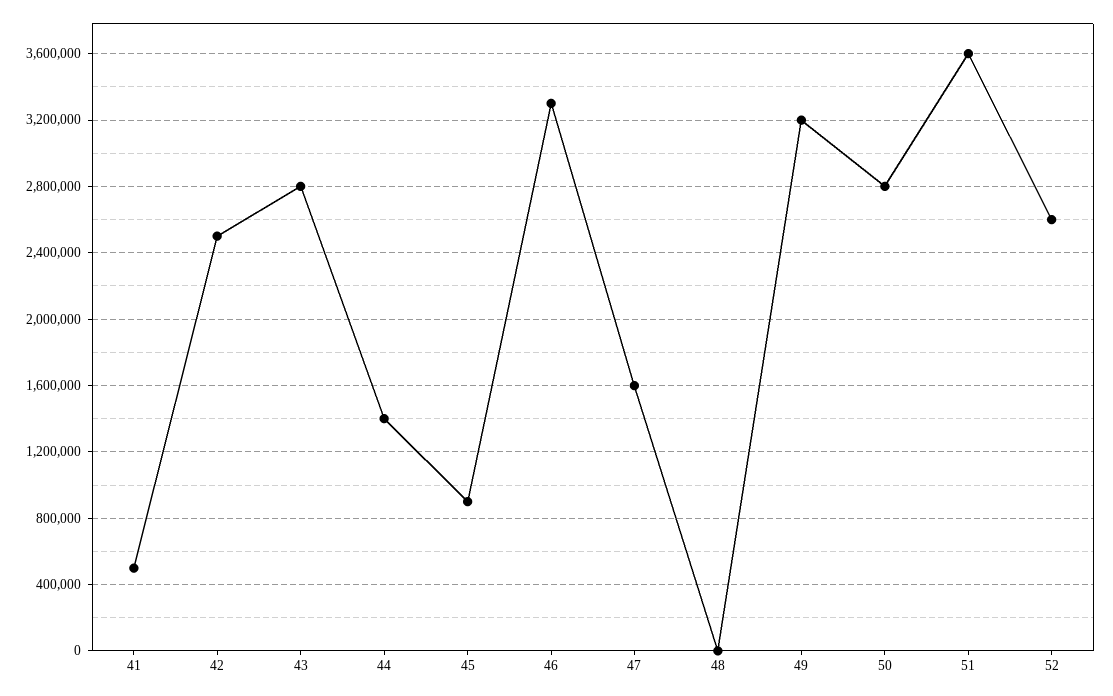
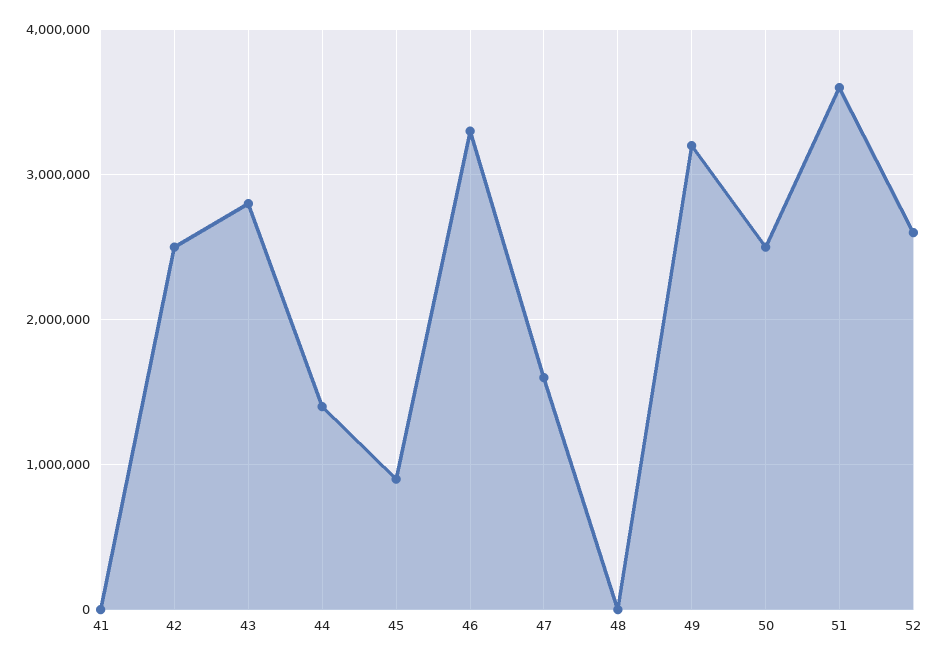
  {
-   "41": 500000,
+   "41": 0,
    "42": 2500000,
    "43": 2800000,
    "44": 1400000,
    "45": 900000,
    "46": 3300000,
    "47": 1600000,
    "48": 0,
    "49": 3200000,
-   "50": 2800000,
+   "50": 2500000,
    "51": 3600000,
    "52": 2600000
  }

